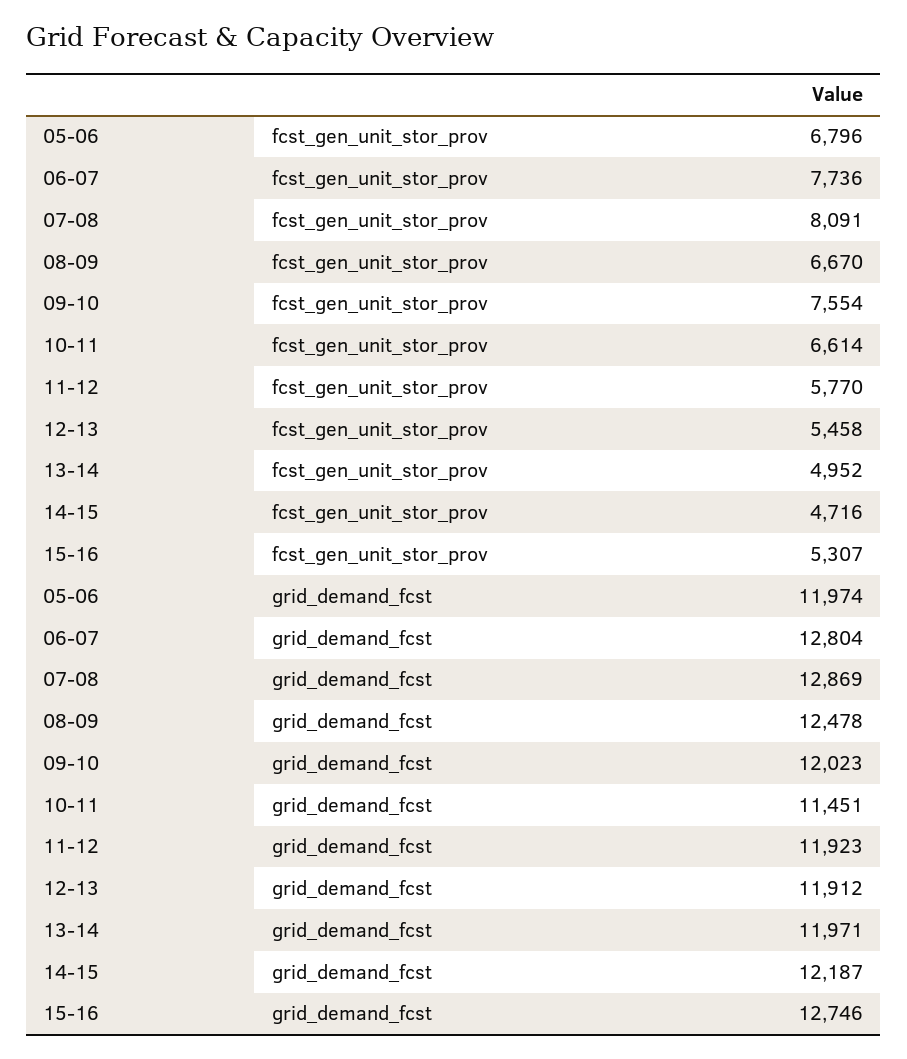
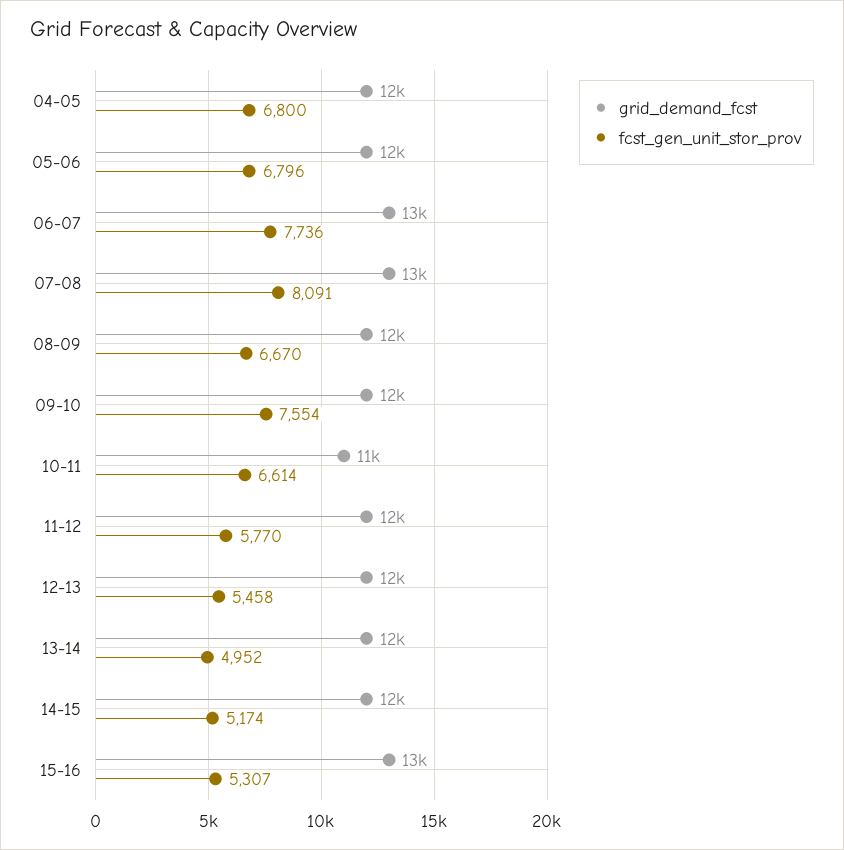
  {
    "fcst_gen_unit_stor_prov": {
      "05-06": 6796,
      "06-07": 7736,
      "07-08": 8091,
      "08-09": 6670,
      "09-10": 7554,
      "10-11": 6614,
      "11-12": 5770,
      "12-13": 5458,
      "13-14": 4952,
-     "14-15": 4716,
+     "14-15": 5174,
-     "15-16": 5307
+     "15-16": 5307,
+     "04-05": 6800
    },
    "grid_demand_fcst": {
      "05-06": 11974,
      "06-07": 12804,
      "07-08": 12869,
      "08-09": 12478,
      "09-10": 12023,
      "10-11": 11451,
      "11-12": 11923,
      "12-13": 11912,
      "13-14": 11971,
      "14-15": 12187,
-     "15-16": 12746
+     "15-16": 12746,
+     "04-05": 12000
    }
  }

